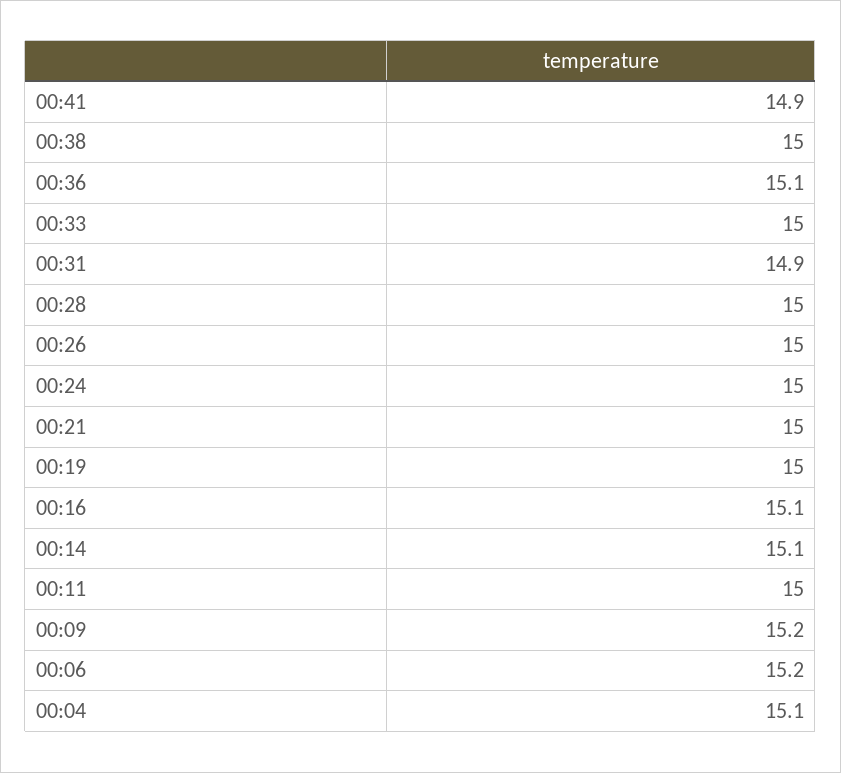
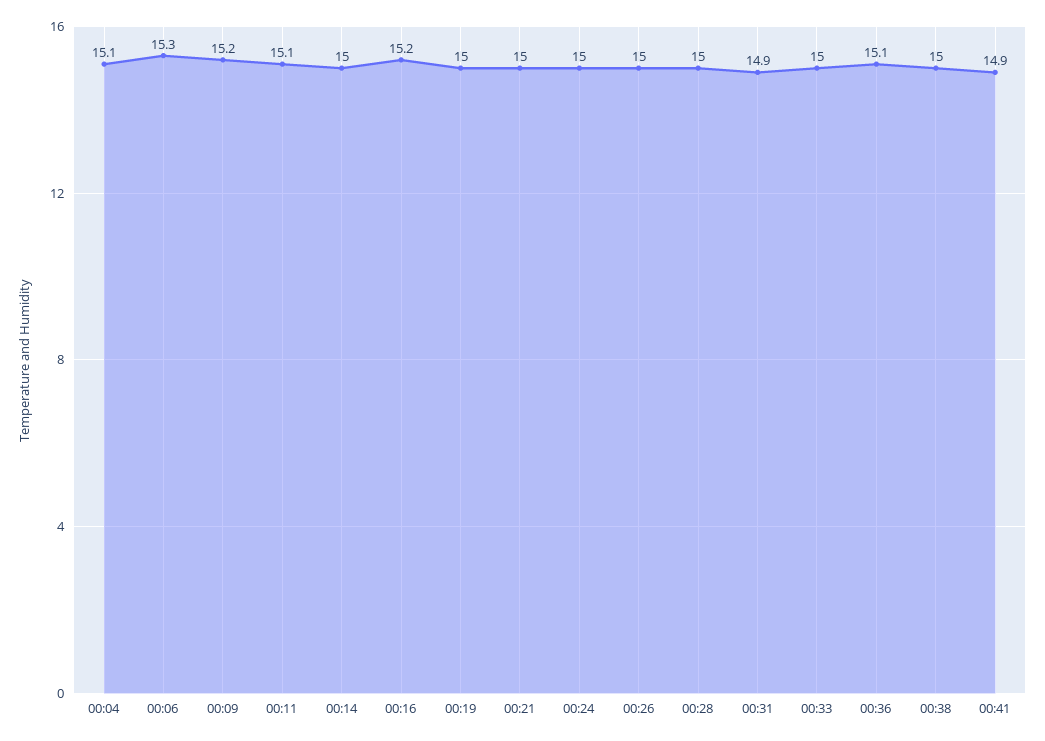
  {
    "00:41": 14.9,
    "00:38": 15,
    "00:36": 15.1,
    "00:33": 15,
    "00:31": 14.9,
    "00:28": 15,
    "00:26": 15,
    "00:24": 15,
    "00:21": 15,
    "00:19": 15,
-   "00:16": 15.1,
+   "00:16": 15.2,
-   "00:14": 15.1,
+   "00:14": 15,
-   "00:11": 15,
+   "00:11": 15.1,
    "00:09": 15.2,
-   "00:06": 15.2,
+   "00:06": 15.3,
    "00:04": 15.1
  }

